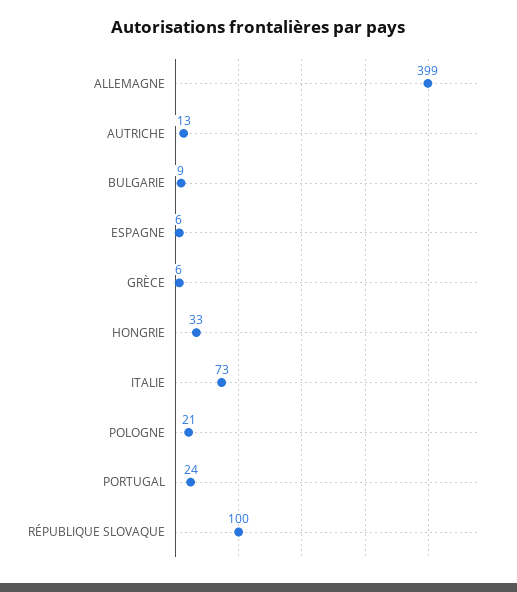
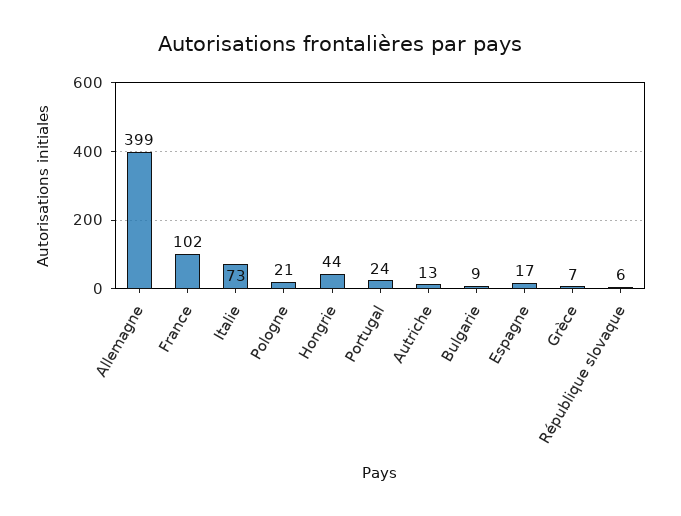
  {
    "ALLEMAGNE": 399,
    "AUTRICHE": 13,
    "BULGARIE": 9,
-   "ESPAGNE": 6,
+   "ESPAGNE": 17,
-   "GRÈCE": 6,
+   "GRÈCE": 7,
-   "HONGRIE": 33,
+   "HONGRIE": 44,
    "ITALIE": 73,
    "POLOGNE": 21,
    "PORTUGAL": 24,
-   "RÉPUBLIQUE SLOVAQUE": 100
+   "RÉPUBLIQUE SLOVAQUE": 6,
+   "France": 102
  }

